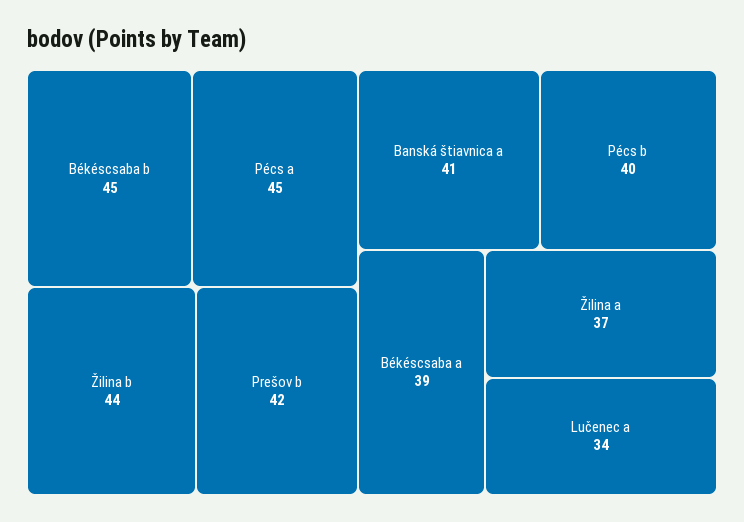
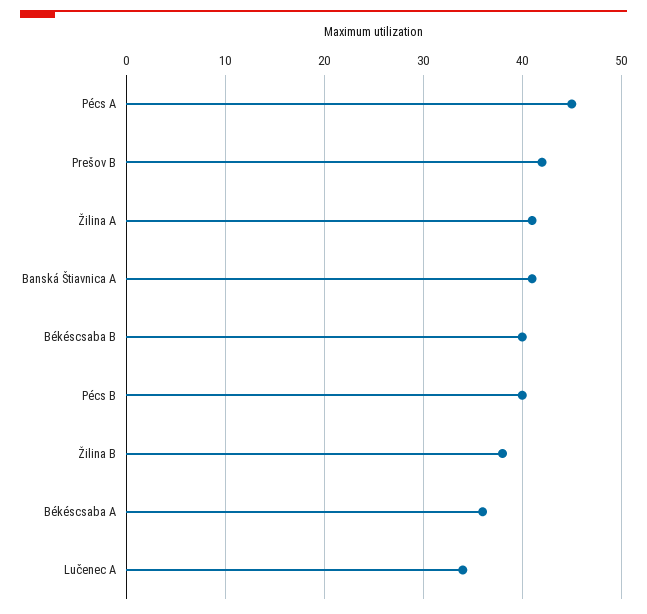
  {
-   "Békéscsaba b": 45,
+   "Békéscsaba b": 40,
    "Pécs a": 45,
-   "Žilina b": 44,
+   "Žilina b": 38,
    "Prešov b": 42,
    "Banská štiavnica a": 41,
    "Pécs b": 40,
-   "Békéscsaba a": 39,
+   "Békéscsaba a": 36,
-   "Žilina a": 37,
+   "Žilina a": 41,
    "Lučenec a": 34
  }

